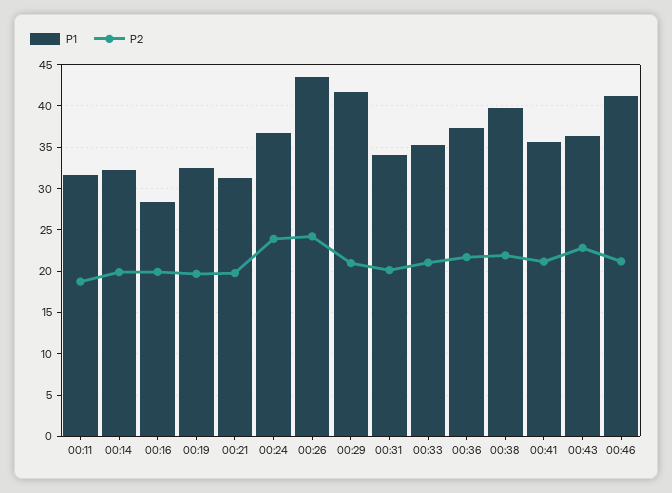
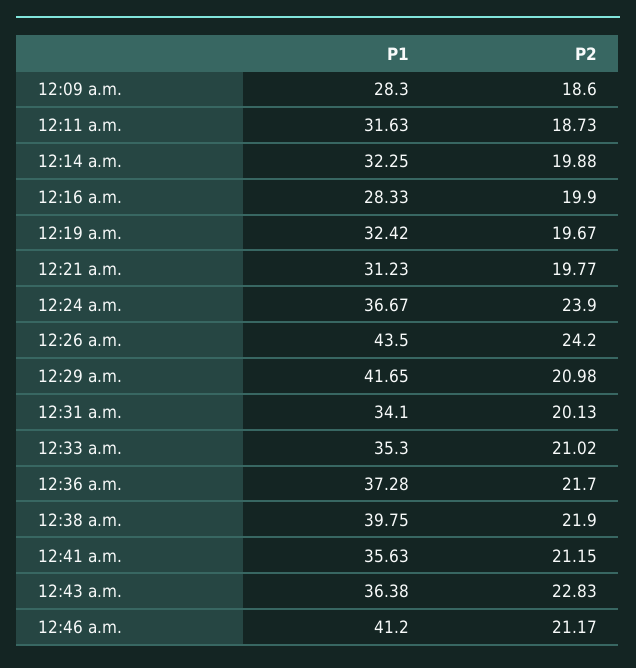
  {
    "P1": {
      "00:11": 31.63,
      "00:14": 32.25,
      "00:16": 28.33,
      "00:19": 32.42,
      "00:21": 31.23,
      "00:24": 36.67,
      "00:26": 43.5,
      "00:29": 41.65,
      "00:31": 34.1,
      "00:33": 35.3,
      "00:36": 37.28,
      "00:38": 39.75,
      "00:41": 35.63,
      "00:43": 36.38,
-     "00:46": 41.2
+     "00:46": 41.2,
+     "12:09 a.m.": 28.3
    },
    "P2": {
      "00:11": 18.73,
      "00:14": 19.88,
      "00:16": 19.9,
      "00:19": 19.67,
      "00:21": 19.77,
      "00:24": 23.9,
      "00:26": 24.2,
      "00:29": 20.98,
      "00:31": 20.13,
      "00:33": 21.02,
      "00:36": 21.7,
      "00:38": 21.9,
      "00:41": 21.15,
      "00:43": 22.83,
-     "00:46": 21.17
+     "00:46": 21.17,
+     "12:09 a.m.": 18.6
    }
  }

